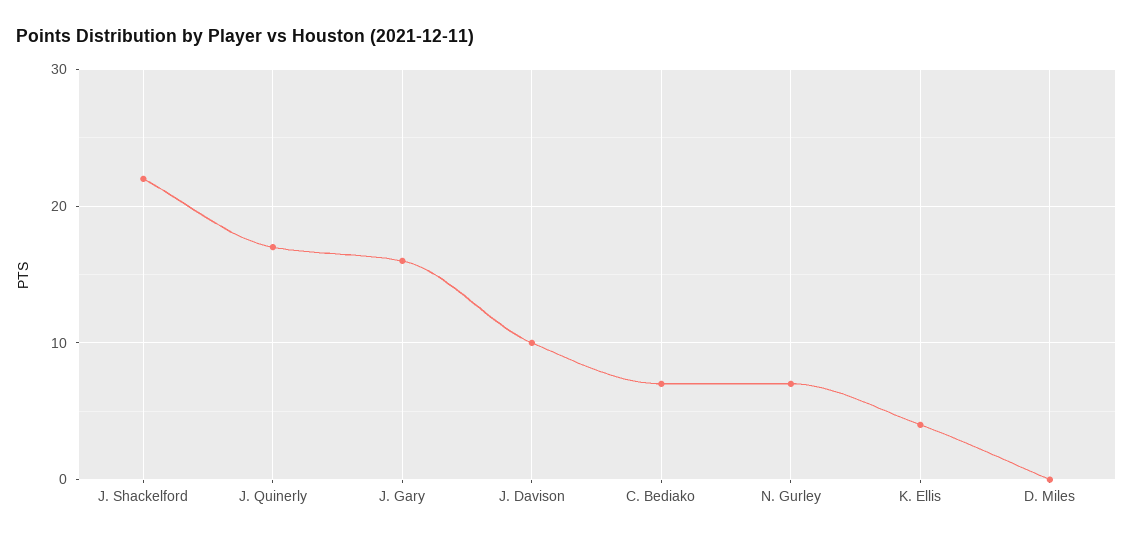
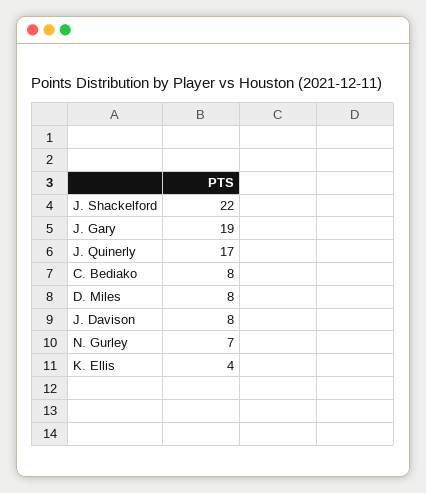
  {
    "J. Shackelford": 22,
    "J. Quinerly": 17,
-   "J. Gary": 16,
+   "J. Gary": 19,
-   "J. Davison": 10,
+   "J. Davison": 8,
-   "C. Bediako": 7,
+   "C. Bediako": 8,
    "N. Gurley": 7,
    "K. Ellis": 4,
-   "D. Miles": 0
+   "D. Miles": 8
  }

